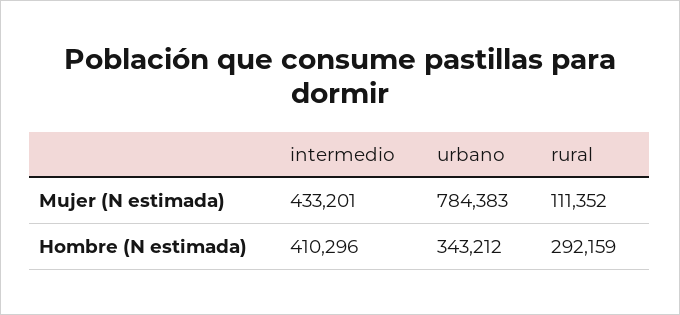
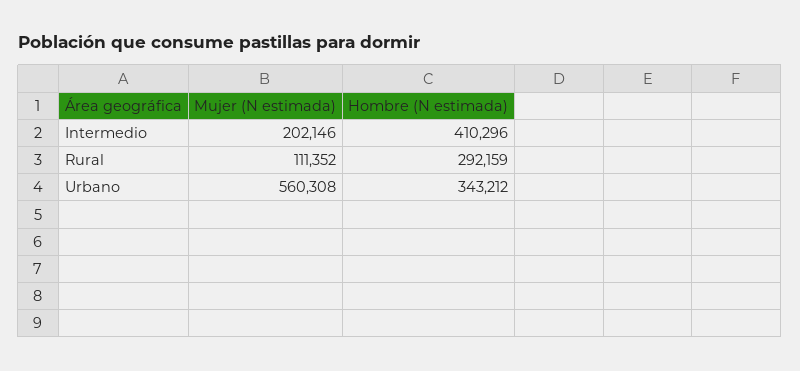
  {
    "intermedio": {
-     "Mujer (N estimada)": 433201,
+     "Mujer (N estimada)": 202146,
      "Hombre (N estimada)": 410296
    },
    "urbano": {
-     "Mujer (N estimada)": 784383,
+     "Mujer (N estimada)": 560308,
      "Hombre (N estimada)": 343212
    },
    "rural": {
      "Mujer (N estimada)": 111352,
      "Hombre (N estimada)": 292159
    }
  }

